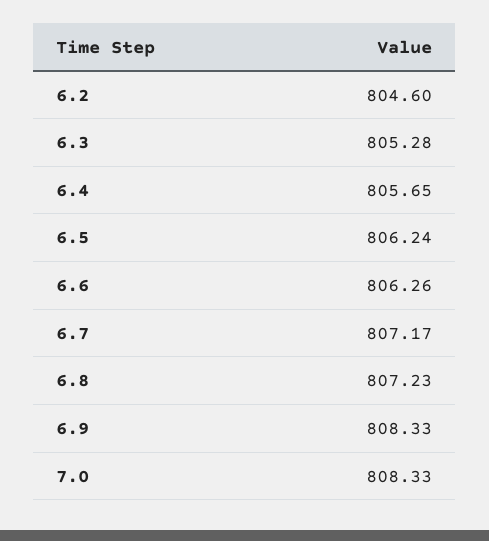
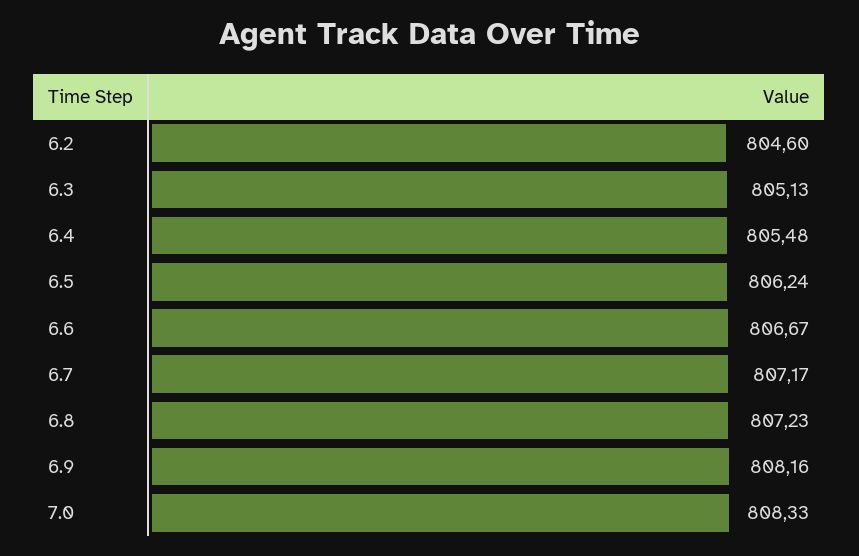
  {
    "6.2": 804.6,
-   "6.3": 805.28,
+   "6.3": 805.13,
-   "6.4": 805.65,
+   "6.4": 805.48,
    "6.5": 806.24,
-   "6.6": 806.26,
+   "6.6": 806.67,
    "6.7": 807.17,
    "6.8": 807.23,
-   "6.9": 808.33,
+   "6.9": 808.16,
    "7.0": 808.33
  }

